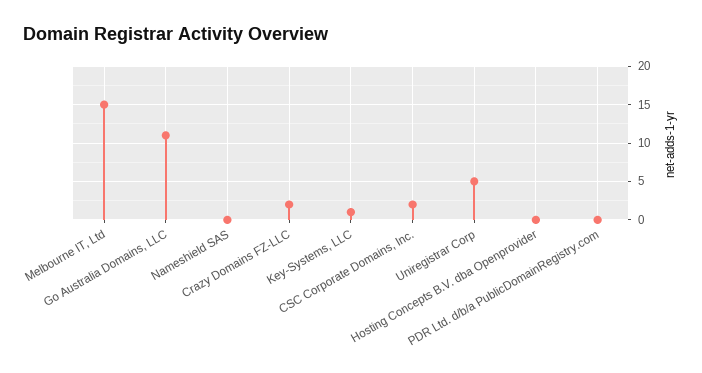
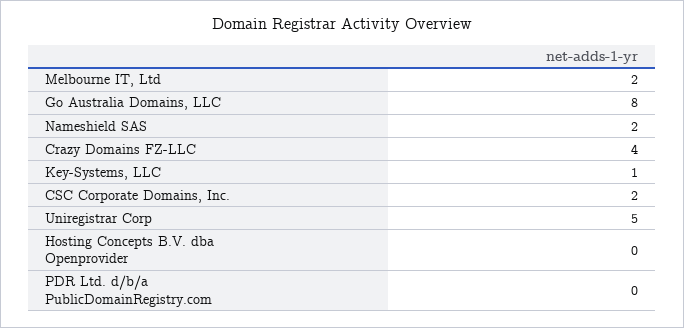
  {
-   "Melbourne IT, Ltd": 15,
+   "Melbourne IT, Ltd": 2,
-   "Go Australia Domains, LLC": 11,
+   "Go Australia Domains, LLC": 8,
-   "Nameshield SAS": 0,
+   "Nameshield SAS": 2,
-   "Crazy Domains FZ-LLC": 2,
+   "Crazy Domains FZ-LLC": 4,
    "Key-Systems, LLC": 1,
    "CSC Corporate Domains, Inc.": 2,
    "Uniregistrar Corp": 5,
    "Hosting Concepts B.V. dba Openprovider": 0,
    "PDR Ltd. d/b/a PublicDomainRegistry.com": 0
  }

